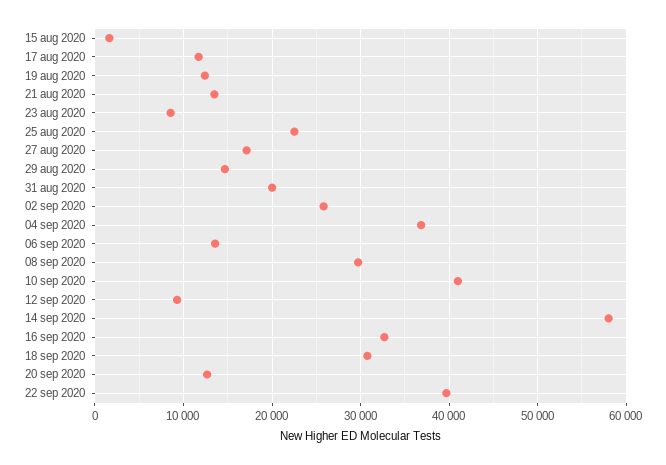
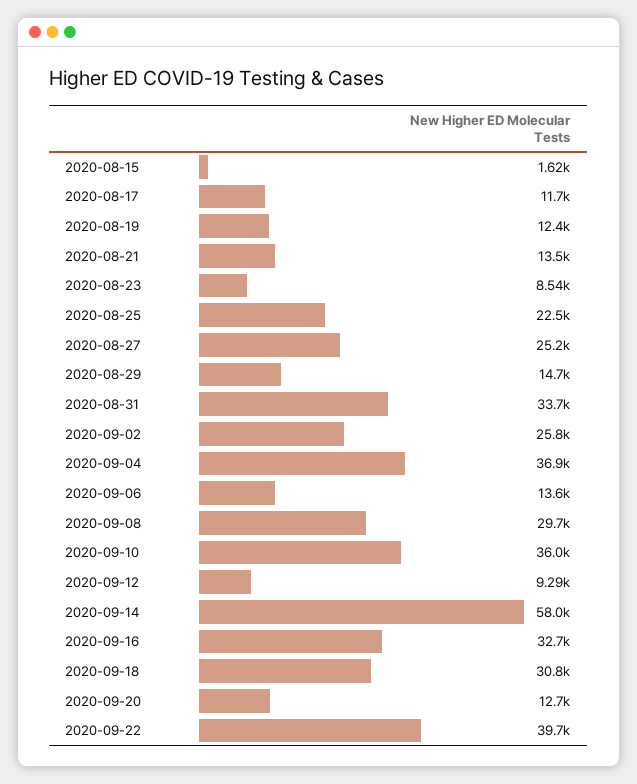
  {
    "15 aug 2020": 1620,
    "17 aug 2020": 11700,
    "19 aug 2020": 12400,
    "21 aug 2020": 13500,
    "23 aug 2020": 8540,
    "25 aug 2020": 22500,
-   "27 aug 2020": 17000,
+   "27 aug 2020": 25200,
    "29 aug 2020": 14700,
-   "31 aug 2020": 20000,
+   "31 aug 2020": 33700,
    "02 sep 2020": 25800,
    "04 sep 2020": 36900,
    "06 sep 2020": 13600,
    "08 sep 2020": 29700,
-   "10 sep 2020": 41000,
+   "10 sep 2020": 36000,
    "12 sep 2020": 9290,
    "14 sep 2020": 58000,
    "16 sep 2020": 32700,
    "18 sep 2020": 30800,
    "20 sep 2020": 12700,
    "22 sep 2020": 39700
  }

